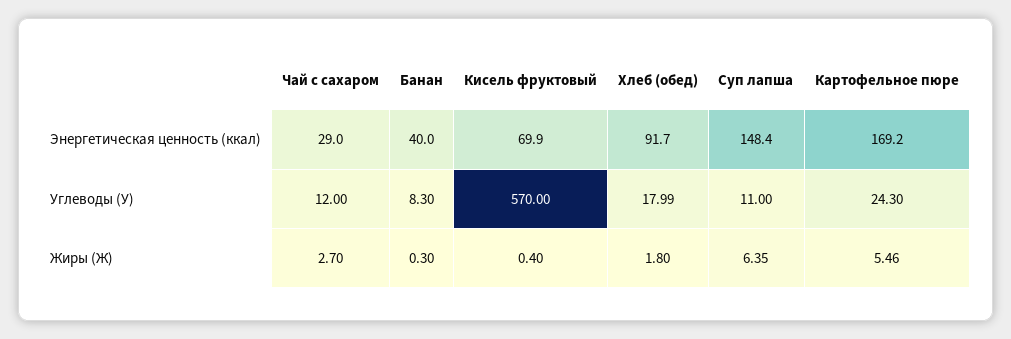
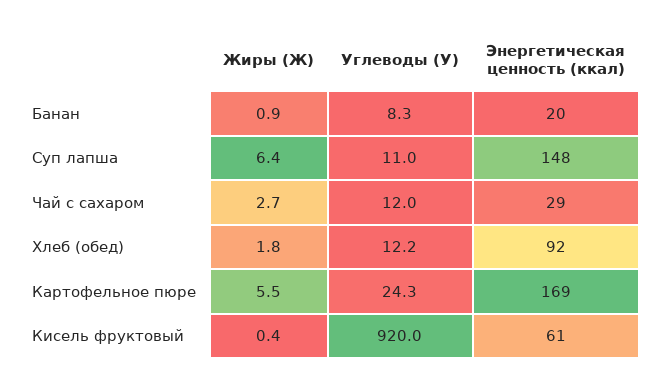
  {
    "Чай с сахаром": {
      "Энергетическая ценность (ккал)": 29,
      "Углеводы (У)": 12,
      "Жиры (Ж)": 2.7
    },
    "Банан": {
-     "Энергетическая ценность (ккал)": 40,
+     "Энергетическая ценность (ккал)": 20,
      "Углеводы (У)": 8.3,
-     "Жиры (Ж)": 0.3
+     "Жиры (Ж)": 0.9
    },
    "Кисель фруктовый": {
-     "Энергетическая ценность (ккал)": 69.9,
+     "Энергетическая ценность (ккал)": 61,
-     "Углеводы (У)": 570,
+     "Углеводы (У)": 920,
      "Жиры (Ж)": 0.4
    },
    "Хлеб (обед)": {
      "Энергетическая ценность (ккал)": 91.7,
-     "Углеводы (У)": 17.99,
+     "Углеводы (У)": 12.2,
      "Жиры (Ж)": 1.8
    },
    "Суп лапша": {
      "Энергетическая ценность (ккал)": 148.4,
      "Углеводы (У)": 11,
      "Жиры (Ж)": 6.35
    },
    "Картофельное пюре": {
      "Энергетическая ценность (ккал)": 169.2,
      "Углеводы (У)": 24.3,
      "Жиры (Ж)": 5.46
    }
  }

